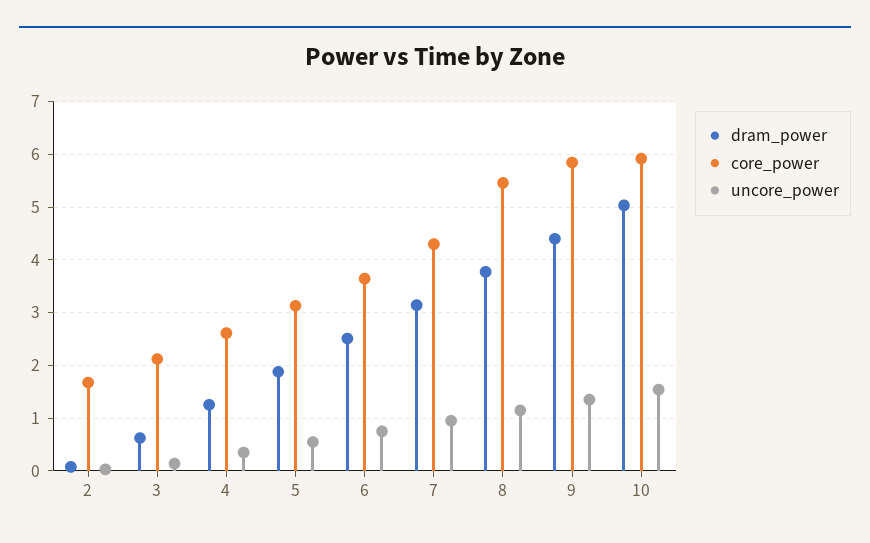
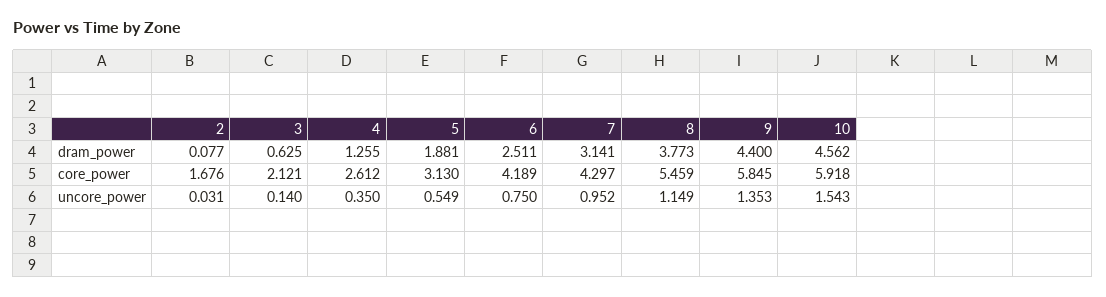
  {
    "dram_power": {
      "2": 0.077,
      "3": 0.625,
      "4": 1.255,
      "5": 1.881,
      "6": 2.511,
      "7": 3.141,
      "8": 3.773,
      "9": 4.4,
-     "10": 5
+     "10": 4.562
    },
    "core_power": {
      "2": 1.676,
      "3": 2.121,
      "4": 2.612,
      "5": 3.13,
-     "6": 3.6,
+     "6": 4.189,
      "7": 4.297,
      "8": 5.459,
      "9": 5.845,
      "10": 5.918
    },
    "uncore_power": {
      "2": 0.031,
      "3": 0.14,
      "4": 0.35,
      "5": 0.549,
      "6": 0.75,
      "7": 0.952,
      "8": 1.149,
      "9": 1.353,
      "10": 1.543
    }
  }

